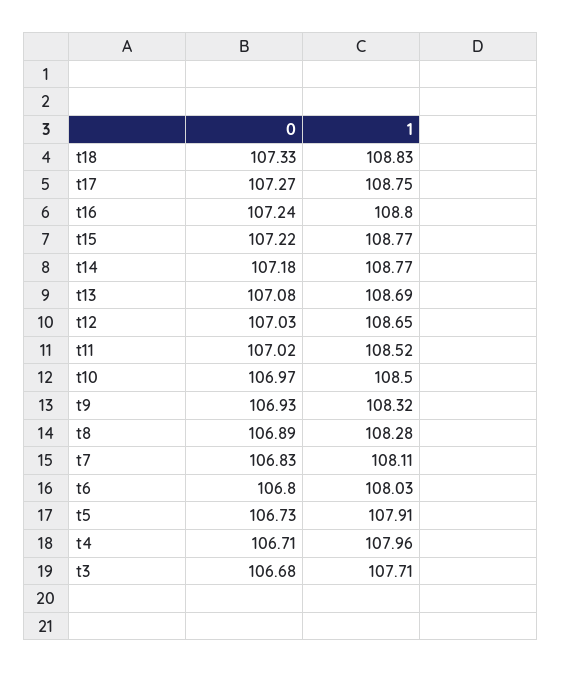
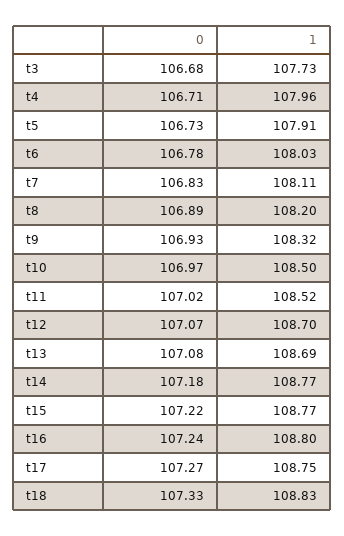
  {
    "0": {
      "t18": 107.33,
      "t17": 107.27,
      "t16": 107.24,
      "t15": 107.22,
      "t14": 107.18,
      "t13": 107.08,
-     "t12": 107.03,
+     "t12": 107.07,
      "t11": 107.02,
      "t10": 106.97,
      "t9": 106.93,
      "t8": 106.89,
      "t7": 106.83,
-     "t6": 106.8,
+     "t6": 106.78,
      "t5": 106.73,
      "t4": 106.71,
      "t3": 106.68
    },
    "1": {
      "t18": 108.83,
      "t17": 108.75,
      "t16": 108.8,
      "t15": 108.77,
      "t14": 108.77,
      "t13": 108.69,
-     "t12": 108.65,
+     "t12": 108.7,
      "t11": 108.52,
      "t10": 108.5,
      "t9": 108.32,
-     "t8": 108.28,
+     "t8": 108.2,
      "t7": 108.11,
      "t6": 108.03,
      "t5": 107.91,
      "t4": 107.96,
-     "t3": 107.71
+     "t3": 107.73
    }
  }

